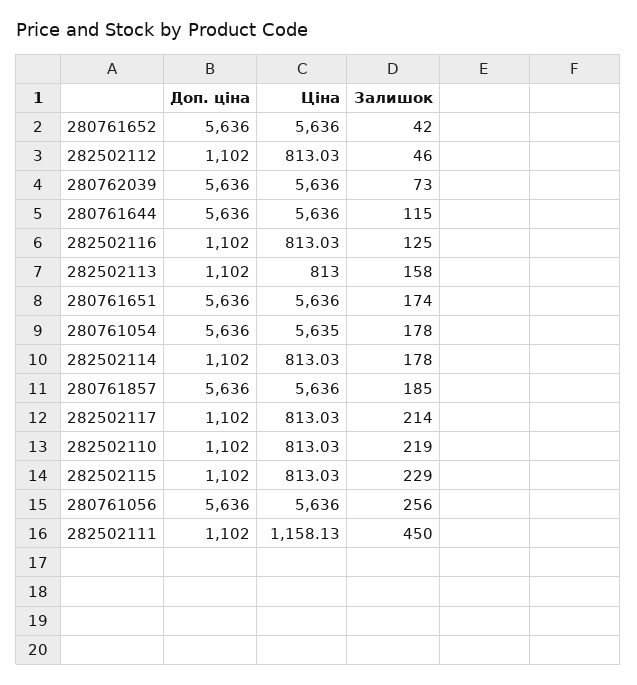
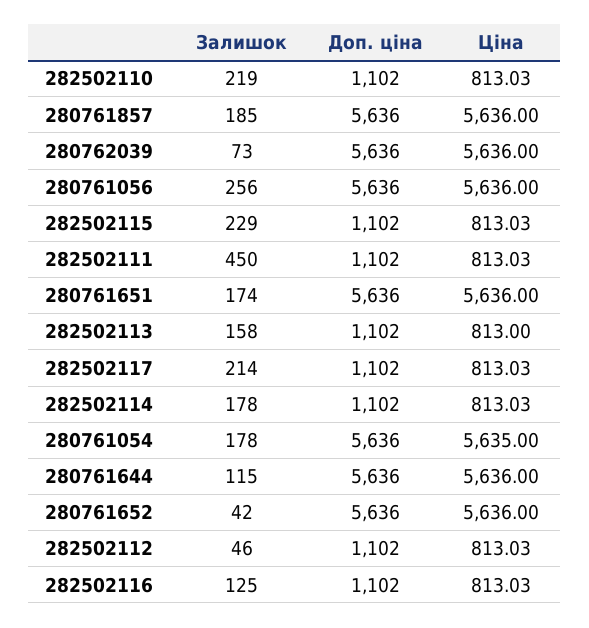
  {
    "Доп. ціна": {
      "280761652": 5636,
      "282502112": 1102,
      "280762039": 5636,
      "280761644": 5636,
      "282502116": 1102,
      "282502113": 1102,
      "280761651": 5636,
      "280761054": 5636,
      "282502114": 1102,
      "280761857": 5636,
      "282502117": 1102,
      "282502110": 1102,
      "282502115": 1102,
      "280761056": 5636,
      "282502111": 1102
    },
    "Ціна": {
      "280761652": 5636,
      "282502112": 813.03,
      "280762039": 5636,
      "280761644": 5636,
      "282502116": 813.03,
      "282502113": 813,
      "280761651": 5636,
      "280761054": 5635,
      "282502114": 813.03,
      "280761857": 5636,
      "282502117": 813.03,
      "282502110": 813.03,
      "282502115": 813.03,
      "280761056": 5636,
-     "282502111": 1158.13
+     "282502111": 813.03
    },
    "Залишок": {
      "280761652": 42,
      "282502112": 46,
      "280762039": 73,
      "280761644": 115,
      "282502116": 125,
      "282502113": 158,
      "280761651": 174,
      "280761054": 178,
      "282502114": 178,
      "280761857": 185,
      "282502117": 214,
      "282502110": 219,
      "282502115": 229,
      "280761056": 256,
      "282502111": 450
    }
  }

